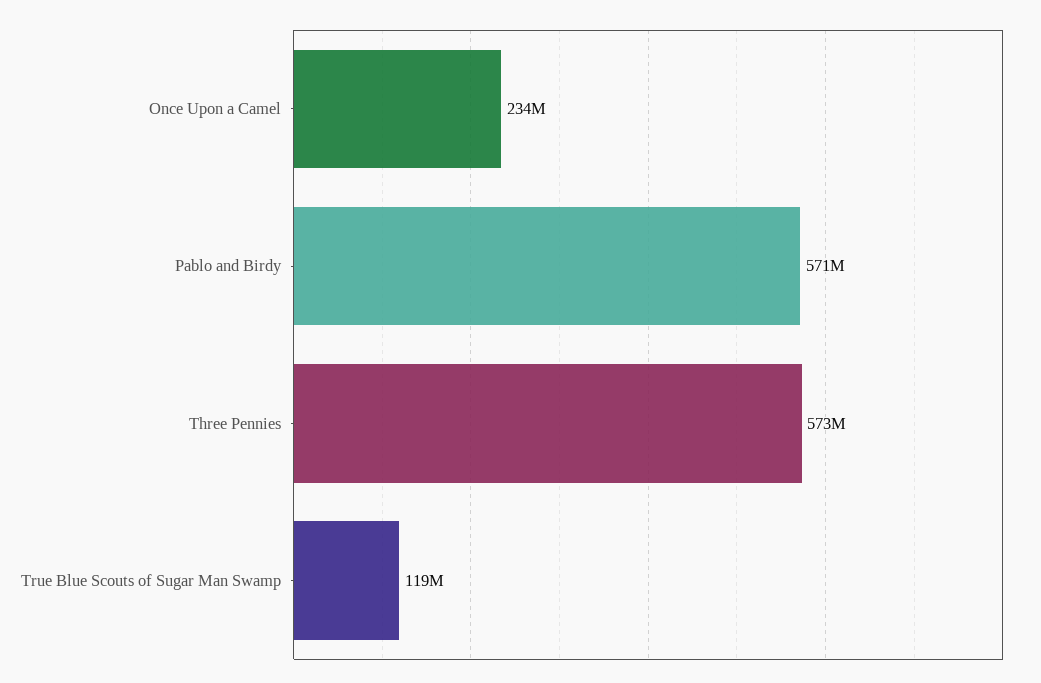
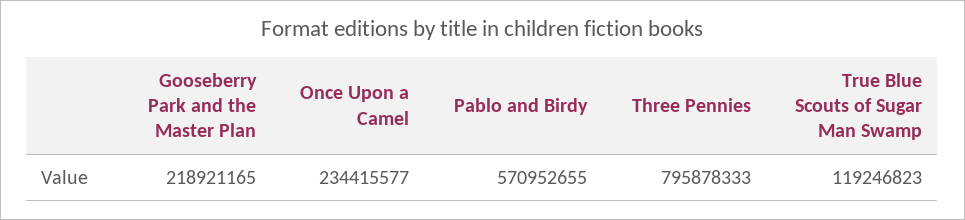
  {
    "Once Upon a Camel": 234415577,
    "Pablo and Birdy": 570952655,
-   "Three Pennies": 573000000,
+   "Three Pennies": 795878333,
-   "True Blue Scouts of Sugar Man Swamp": 119246823
+   "True Blue Scouts of Sugar Man Swamp": 119246823,
+   "Gooseberry Park and the Master Plan": 218921165
  }

